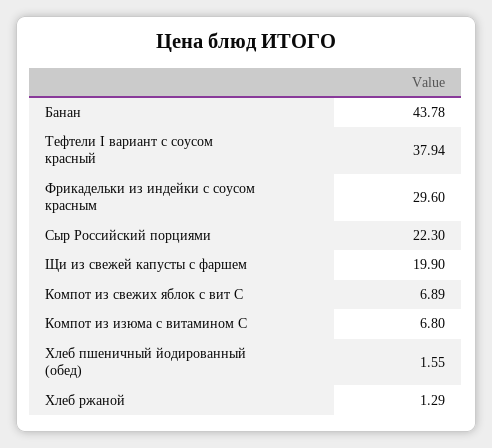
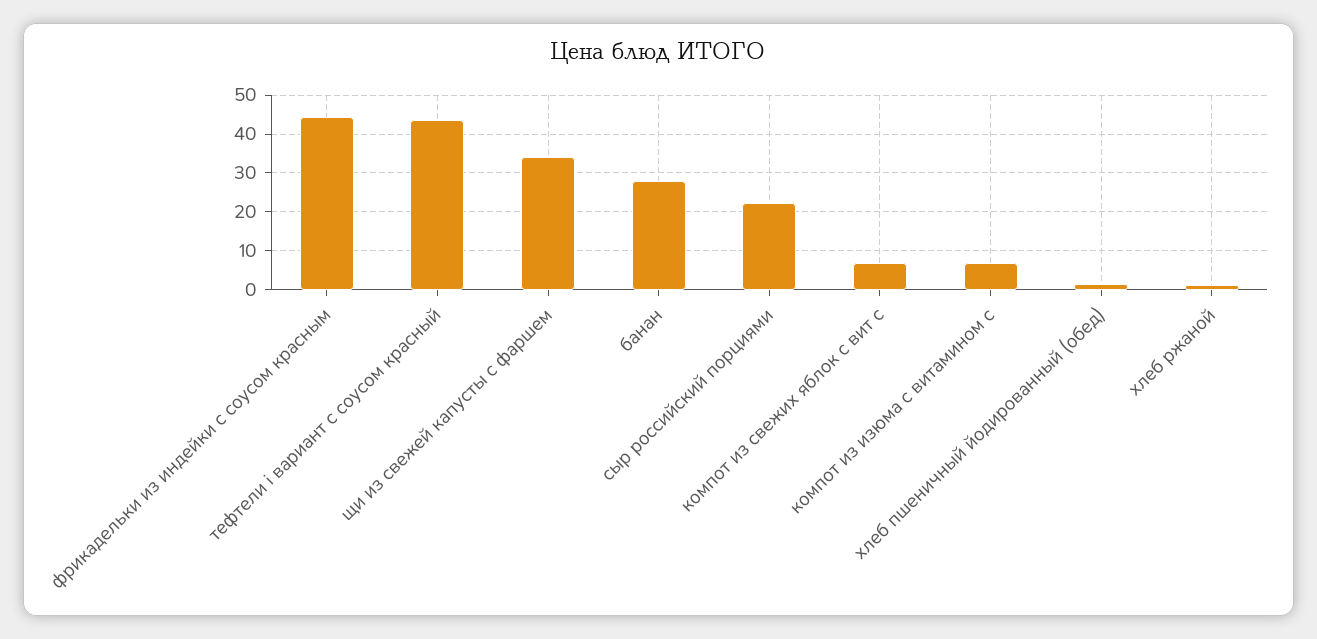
  {
-   "Банан": 43.78,
+   "Банан": 28,
-   "Тефтели I вариант с соусом красный": 37.94,
+   "Тефтели I вариант с соусом красный": 44,
-   "Фрикадельки из индейки с соусом красным": 29.6,
+   "Фрикадельки из индейки с соусом красным": 44,
    "Сыр Российский порциями": 22.3,
-   "Щи из свежей капусты с фаршем": 19.9,
+   "Щи из свежей капусты с фаршем": 34,
    "Компот из свежих яблок с вит С": 6.89,
    "Компот из изюма с витамином С": 6.8,
    "Хлеб пшеничный йодированный (обед)": 1.55,
    "Хлеб ржаной": 1.29
  }

